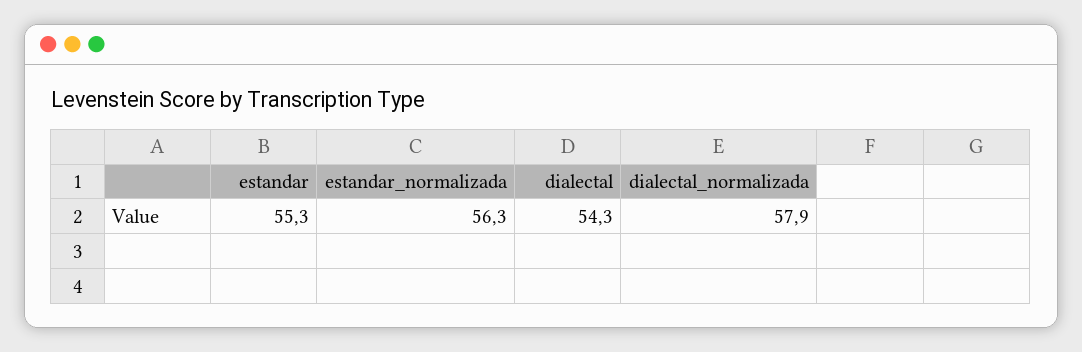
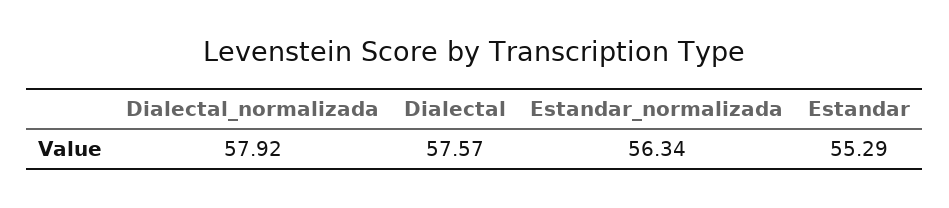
  {
    "estandar": 55.29,
    "estandar_normalizada": 56.34,
-   "dialectal": 54.3,
+   "dialectal": 57.57,
    "dialectal_normalizada": 57.92
  }

